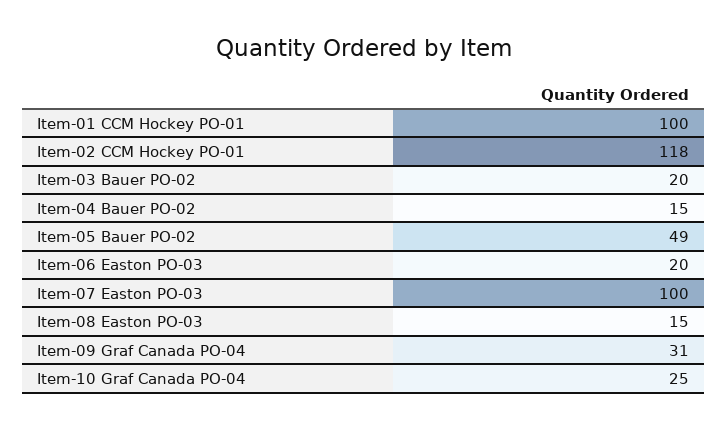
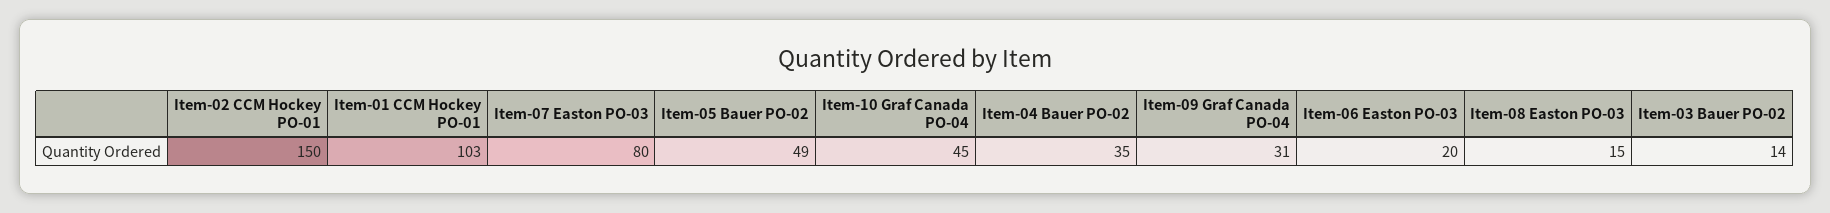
  {
-   "Item-01 CCM Hockey PO-01": 100,
+   "Item-01 CCM Hockey PO-01": 103,
-   "Item-02 CCM Hockey PO-01": 118,
+   "Item-02 CCM Hockey PO-01": 150,
-   "Item-03 Bauer PO-02": 20,
+   "Item-03 Bauer PO-02": 14,
-   "Item-04 Bauer PO-02": 15,
+   "Item-04 Bauer PO-02": 35,
    "Item-05 Bauer PO-02": 49,
    "Item-06 Easton PO-03": 20,
-   "Item-07 Easton PO-03": 100,
+   "Item-07 Easton PO-03": 80,
    "Item-08 Easton PO-03": 15,
    "Item-09 Graf Canada PO-04": 31,
-   "Item-10 Graf Canada PO-04": 25
+   "Item-10 Graf Canada PO-04": 45
  }

